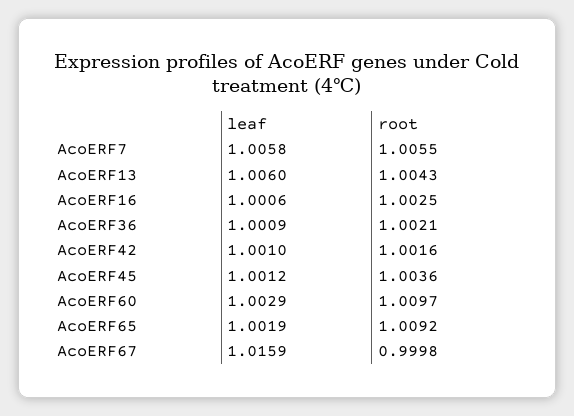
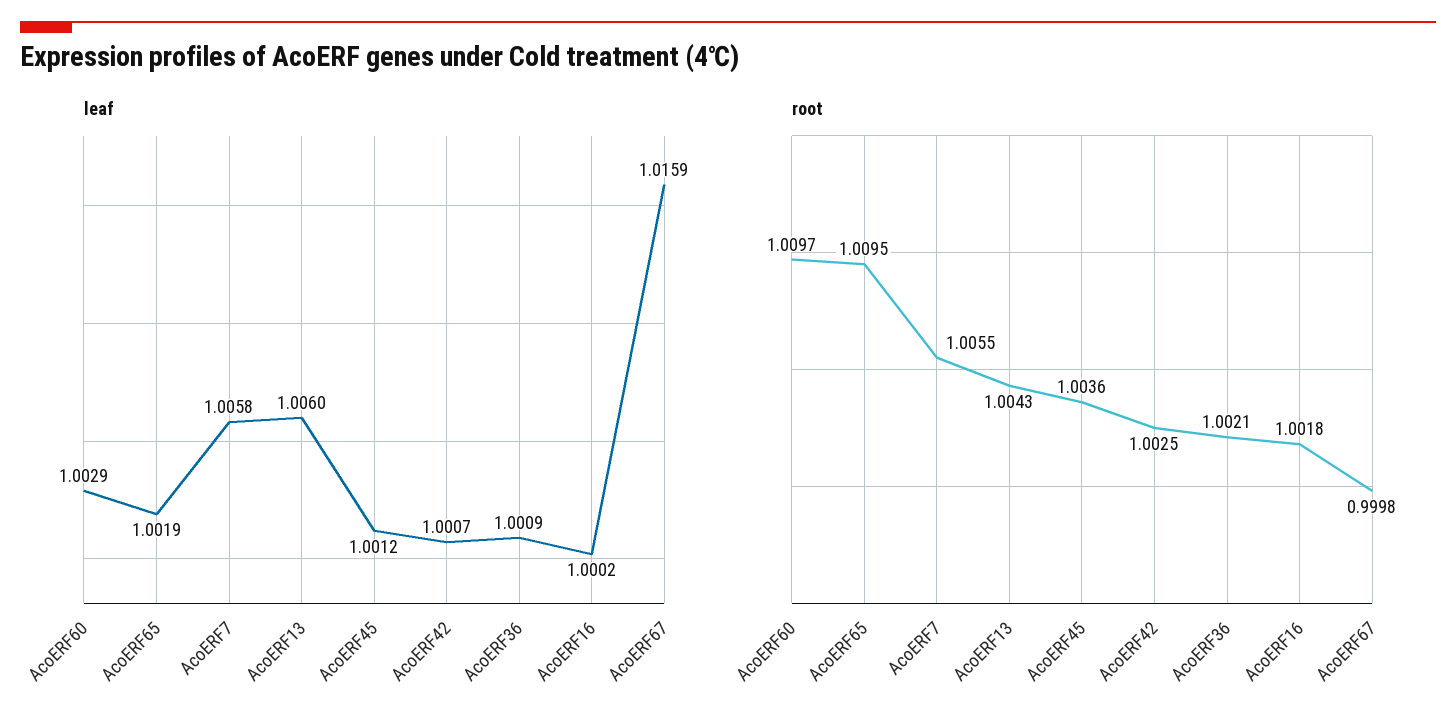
  {
    "leaf": {
      "AcoERF7": 1.0058,
      "AcoERF13": 1.006,
-     "AcoERF16": 1.0006,
+     "AcoERF16": 1.0002,
      "AcoERF36": 1.0009,
-     "AcoERF42": 1.001,
+     "AcoERF42": 1.0007,
      "AcoERF45": 1.0012,
      "AcoERF60": 1.0029,
      "AcoERF65": 1.0019,
      "AcoERF67": 1.0159
    },
    "root": {
      "AcoERF7": 1.0055,
      "AcoERF13": 1.0043,
-     "AcoERF16": 1.0025,
+     "AcoERF16": 1.0018,
      "AcoERF36": 1.0021,
-     "AcoERF42": 1.0016,
+     "AcoERF42": 1.0025,
      "AcoERF45": 1.0036,
      "AcoERF60": 1.0097,
-     "AcoERF65": 1.0092,
+     "AcoERF65": 1.0095,
      "AcoERF67": 0.9998
    }
  }

